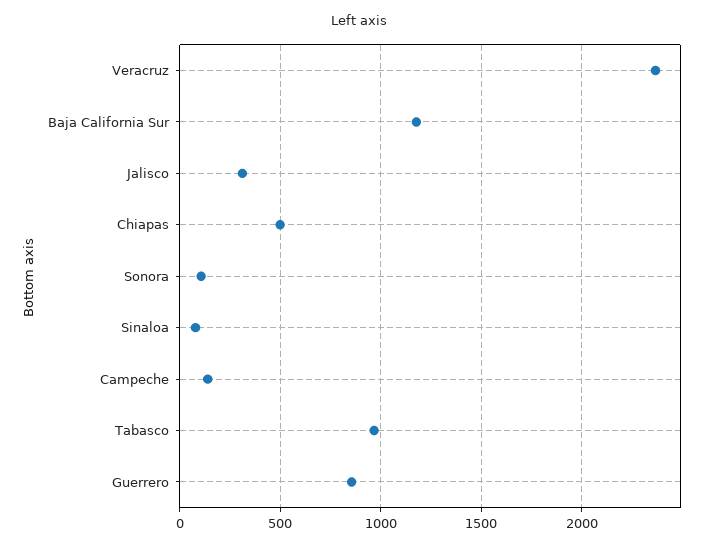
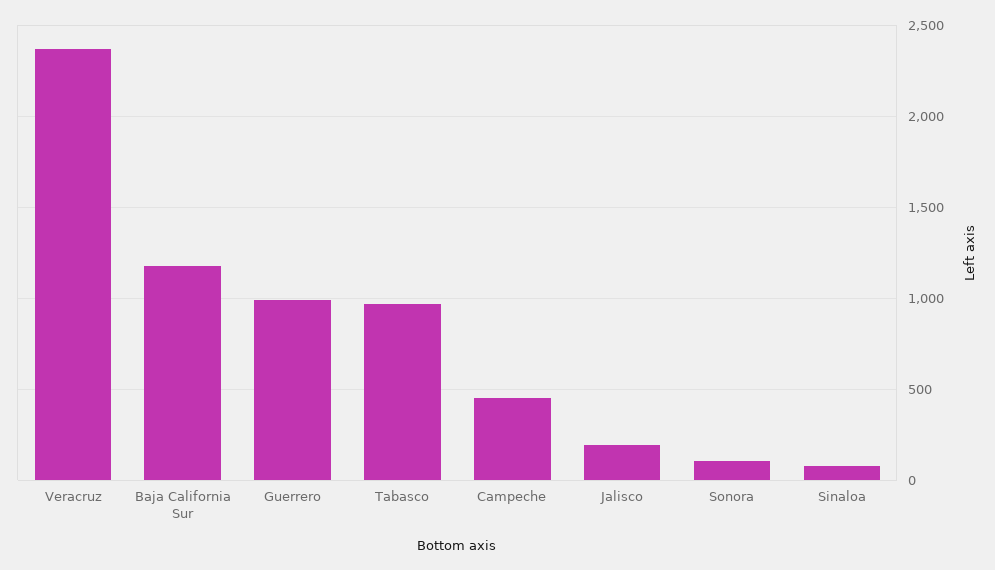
  {
    "Veracruz": 2350,
    "Baja California Sur": 1200,
-   "Jalisco": 300,
+   "Jalisco": 200,
-   "Chiapas": 500,
    "Sonora": 100,
    "Sinaloa": 100,
-   "Campeche": 150,
+   "Campeche": 450,
    "Tabasco": 950,
-   "Guerrero": 850
+   "Guerrero": 1000
  }

